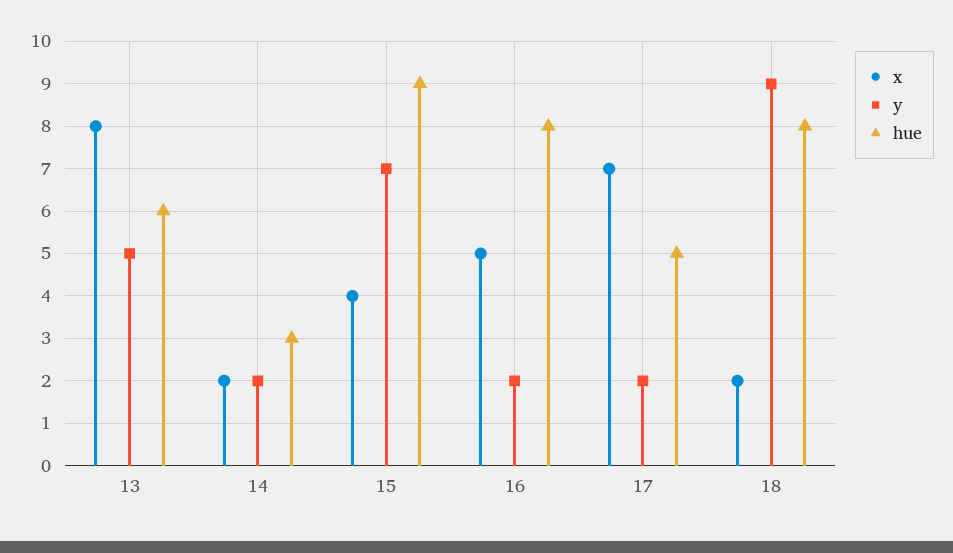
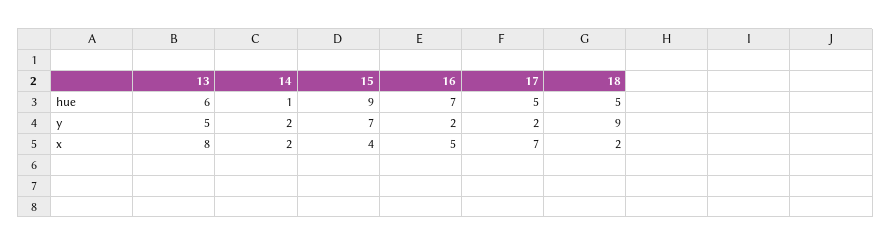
  {
    "x": {
      "13": 8,
      "14": 2,
      "15": 4,
      "16": 5,
      "17": 7,
      "18": 2
    },
    "y": {
      "13": 5,
      "14": 2,
      "15": 7,
      "16": 2,
      "17": 2,
      "18": 9
    },
    "hue": {
      "13": 6,
-     "14": 3,
+     "14": 1,
      "15": 9,
-     "16": 8,
+     "16": 7,
      "17": 5,
-     "18": 8
+     "18": 5
    }
  }

